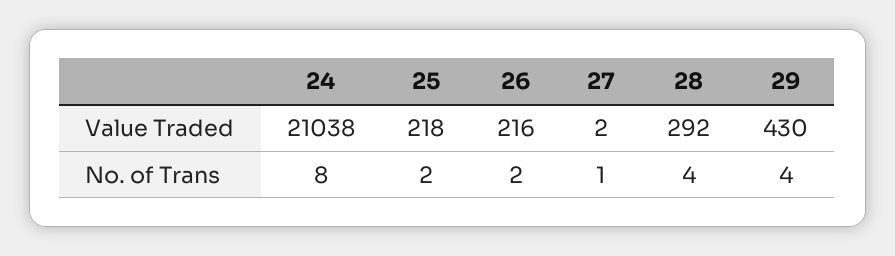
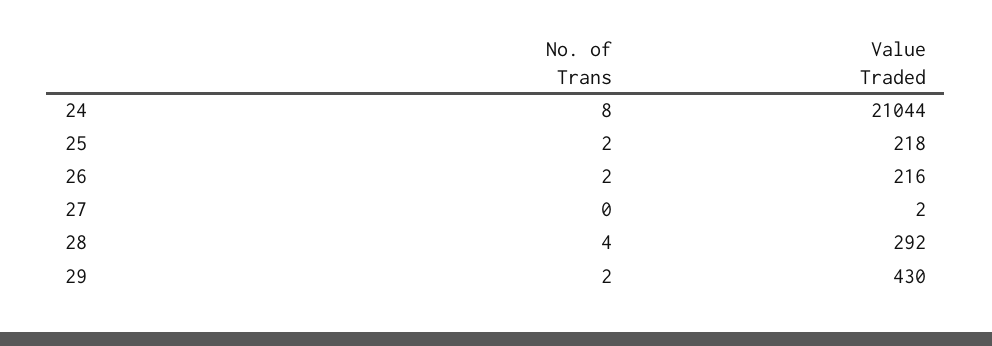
  {
    "24": {
-     "Value Traded": 21038,
+     "Value Traded": 21044,
      "No. of Trans": 8
    },
    "25": {
      "Value Traded": 218,
      "No. of Trans": 2
    },
    "26": {
      "Value Traded": 216,
      "No. of Trans": 2
    },
    "27": {
      "Value Traded": 2,
-     "No. of Trans": 1
+     "No. of Trans": 0
    },
    "28": {
      "Value Traded": 292,
      "No. of Trans": 4
    },
    "29": {
      "Value Traded": 430,
-     "No. of Trans": 4
+     "No. of Trans": 2
    }
  }

